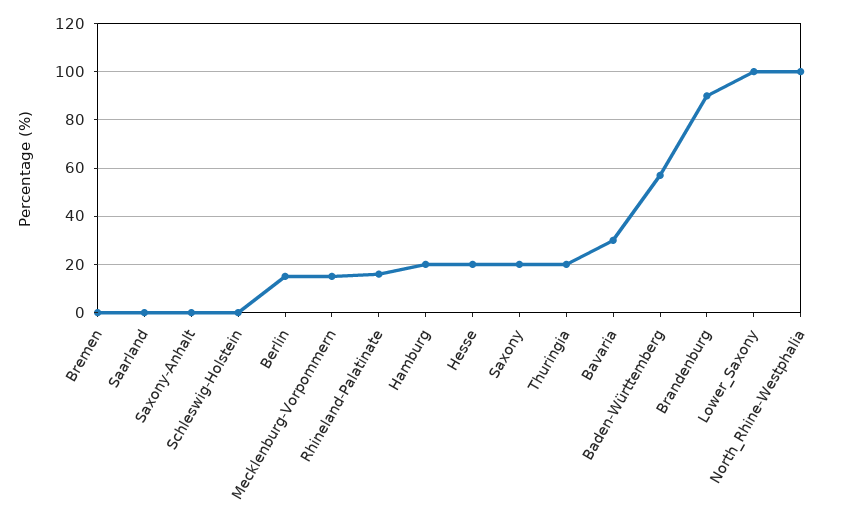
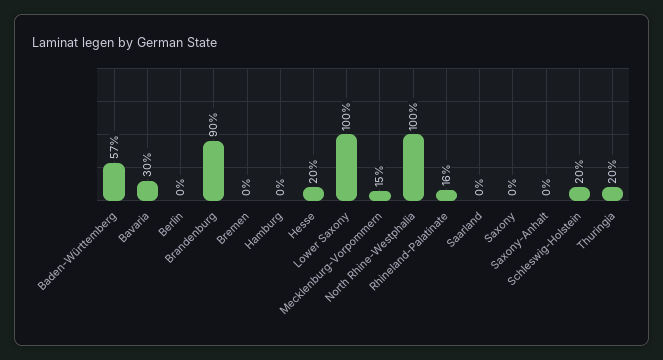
  {
    "Bremen": 0,
    "Saarland": 0,
    "Saxony-Anhalt": 0,
-   "Schleswig-Holstein": 0,
+   "Schleswig-Holstein": 20,
-   "Berlin": 15,
+   "Berlin": 0,
    "Mecklenburg-Vorpommern": 15,
    "Rhineland-Palatinate": 16,
-   "Hamburg": 20,
+   "Hamburg": 0,
    "Hesse": 20,
-   "Saxony": 20,
+   "Saxony": 0,
    "Thuringia": 20,
    "Bavaria": 30,
    "Baden-Württemberg": 57,
    "Brandenburg": 90,
    "Lower_Saxony": 100,
    "North_Rhine-Westphalia": 100
  }

